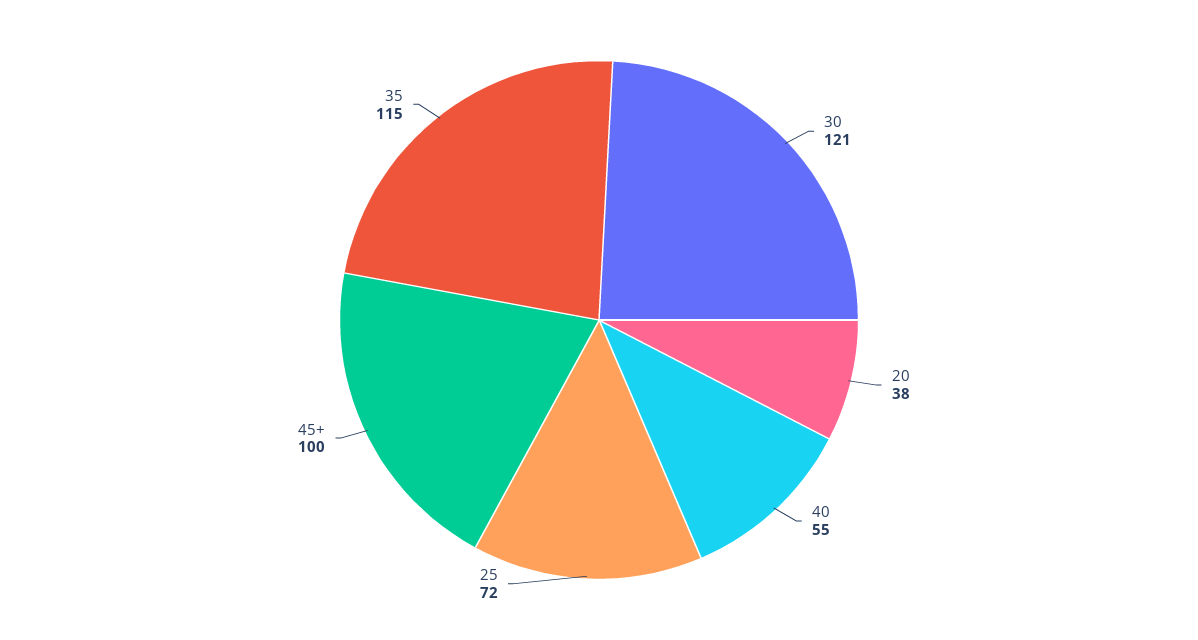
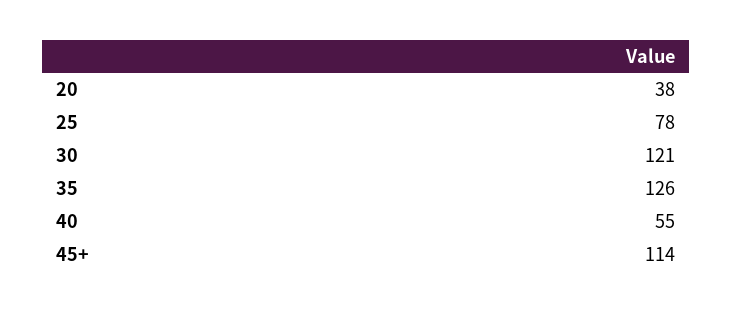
  {
    "30": 121,
    "20": 38,
    "40": 55,
-   "25": 72,
+   "25": 78,
-   "45+": 100,
+   "45+": 114,
-   "35": 115
+   "35": 126
  }

